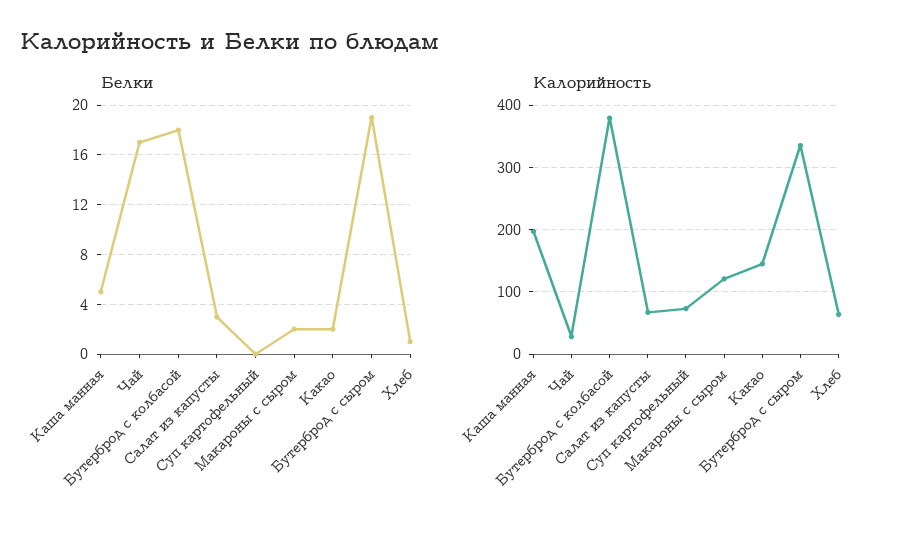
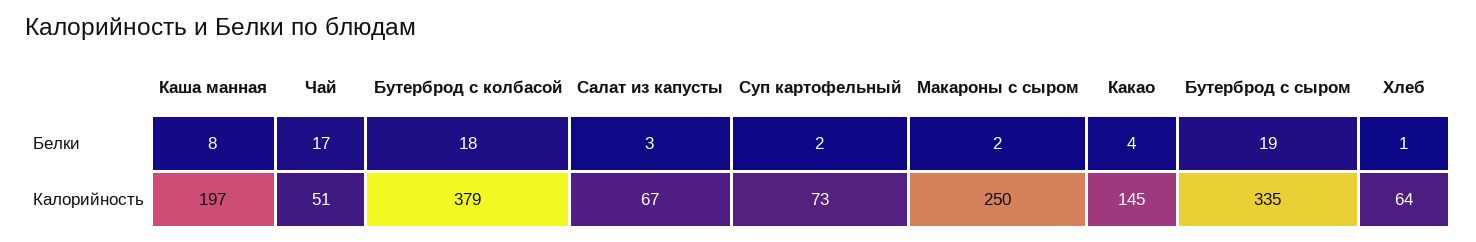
  {
    "Белки": {
-     "Каша манная": 5,
+     "Каша манная": 8,
      "Чай": 17,
      "Бутерброд с колбасой": 18,
      "Салат из капусты": 3,
-     "Суп картофельный": 0,
+     "Суп картофельный": 2,
      "Макароны с сыром": 2,
-     "Какао": 2,
+     "Какао": 4,
      "Бутерброд с сыром": 19,
      "Хлеб": 1
    },
    "Калорийность": {
      "Каша манная": 197,
-     "Чай": 30,
+     "Чай": 51,
      "Бутерброд с колбасой": 379,
      "Салат из капусты": 67,
      "Суп картофельный": 73,
-     "Макароны с сыром": 120,
+     "Макароны с сыром": 250,
      "Какао": 145,
      "Бутерброд с сыром": 335,
      "Хлеб": 64
    }
  }

